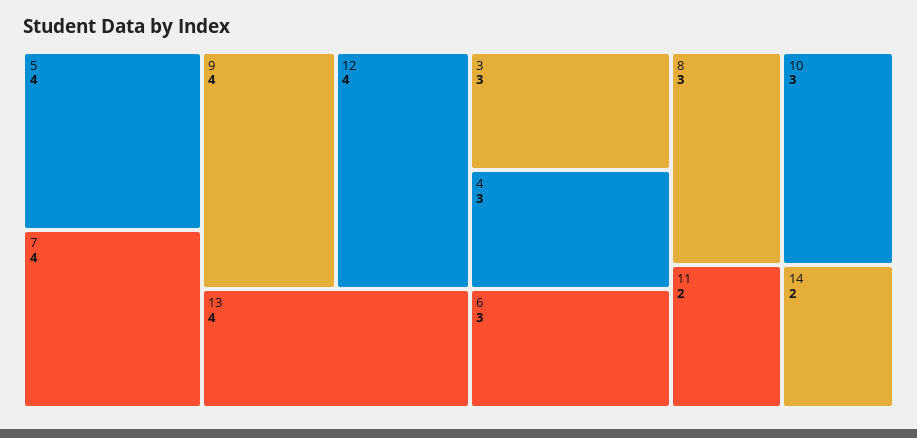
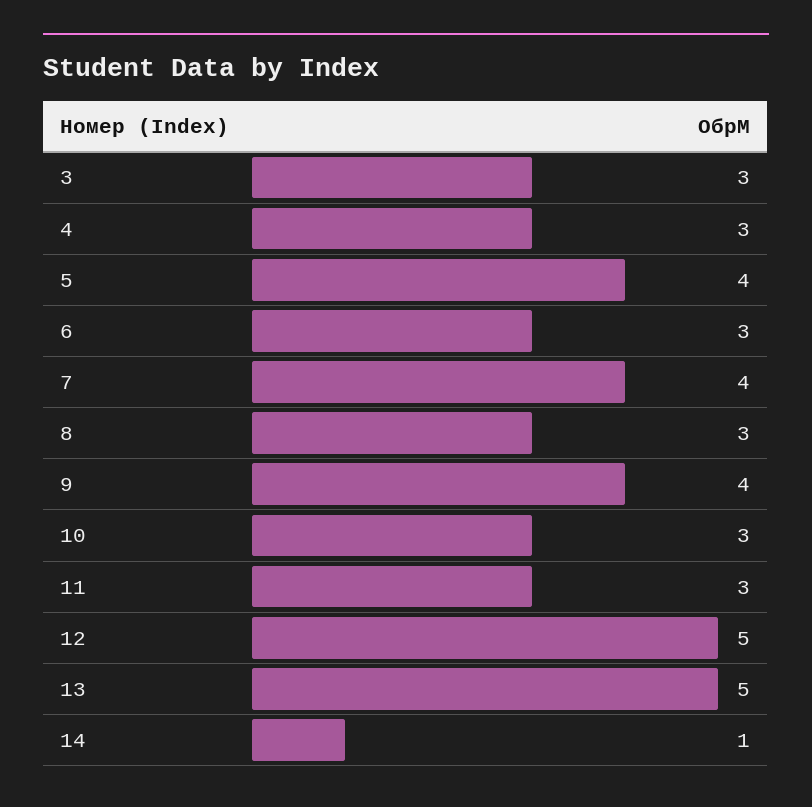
  {
    "5": 4,
    "7": 4,
    "9": 4,
-   "12": 4,
+   "12": 5,
-   "13": 4,
+   "13": 5,
    "3": 3,
    "4": 3,
    "6": 3,
    "8": 3,
    "10": 3,
-   "11": 2,
+   "11": 3,
-   "14": 2
+   "14": 1
  }

